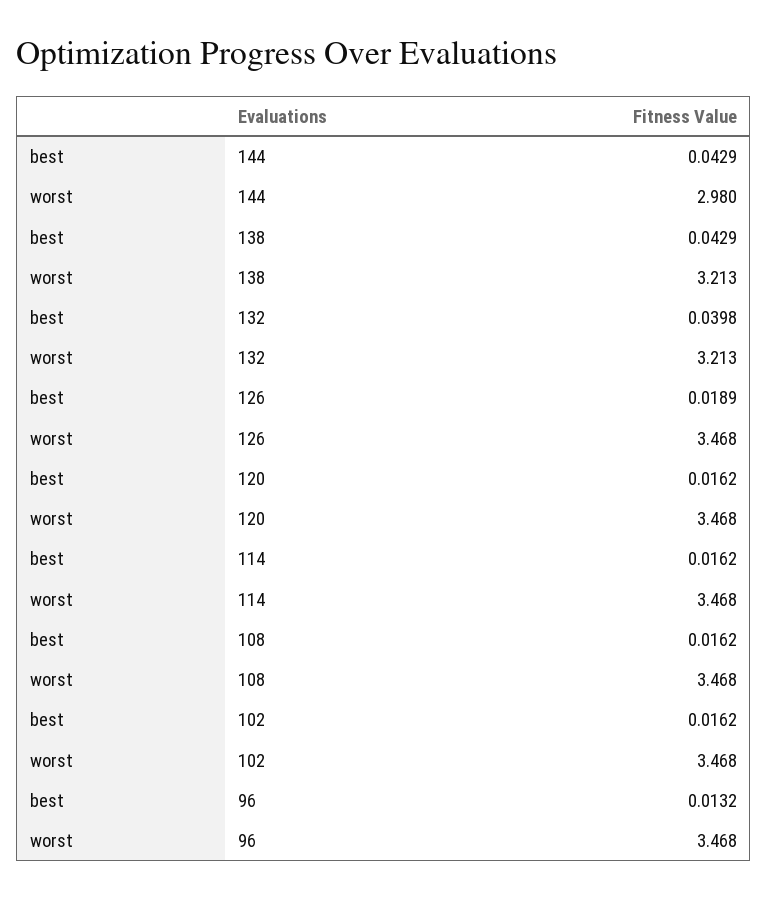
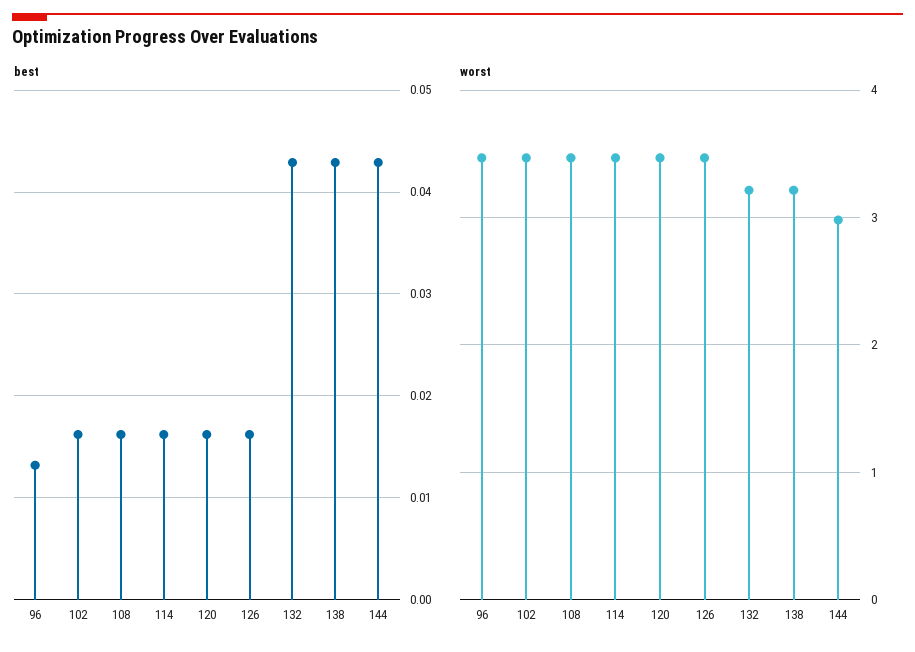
  {
    "best": {
      "144": 0.0429,
      "138": 0.0429,
-     "132": 0.0398,
+     "132": 0.043,
-     "126": 0.0189,
+     "126": 0.016,
      "120": 0.0162,
      "114": 0.0162,
      "108": 0.0162,
      "102": 0.0162,
      "96": 0.0132
    },
    "worst": {
      "144": 2.98,
      "138": 3.213,
      "132": 3.213,
      "126": 3.468,
      "120": 3.468,
      "114": 3.468,
      "108": 3.468,
      "102": 3.468,
      "96": 3.468
    }
  }

